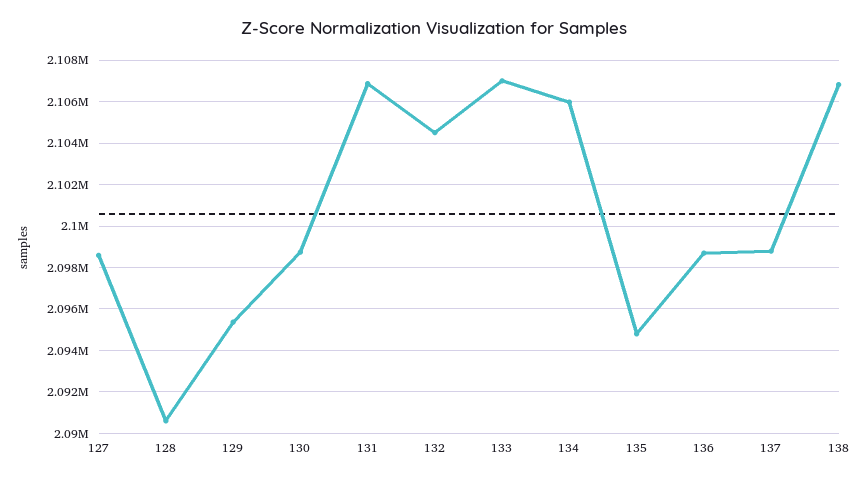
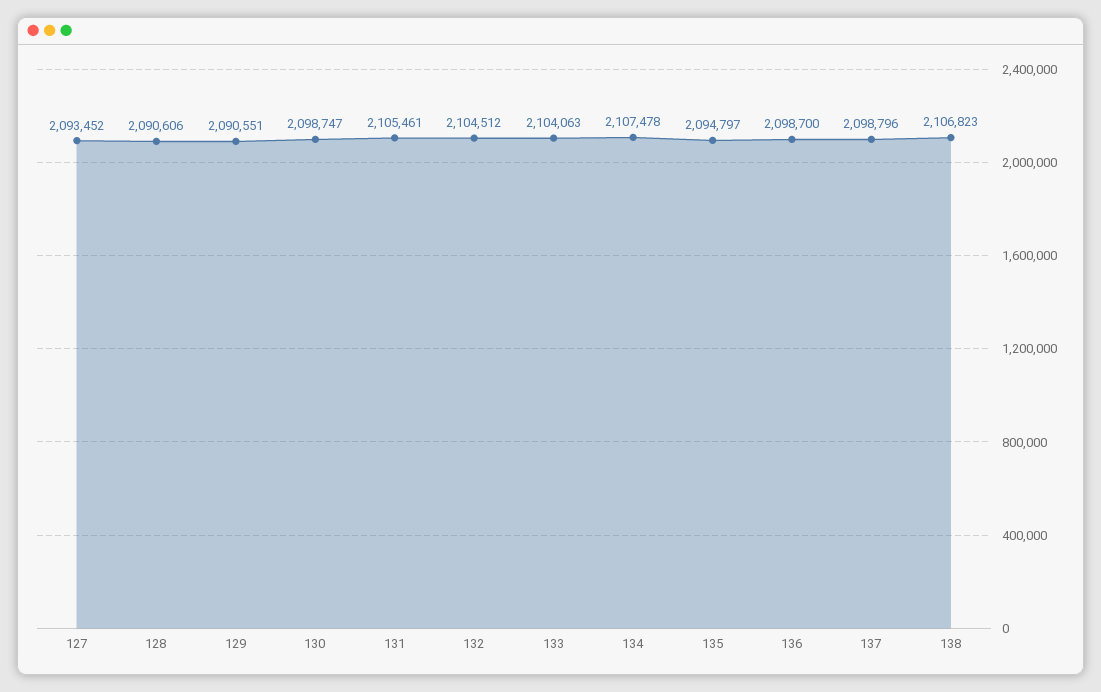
  {
-   "127": 2098500,
+   "127": 2093452,
    "128": 2090606,
-   "129": 2095500,
+   "129": 2090551,
    "130": 2098747,
-   "131": 2107000,
+   "131": 2105461,
    "132": 2104512,
-   "133": 2107000,
+   "133": 2104063,
-   "134": 2106000,
+   "134": 2107478,
    "135": 2094797,
    "136": 2098700,
    "137": 2098796,
    "138": 2106823
  }

